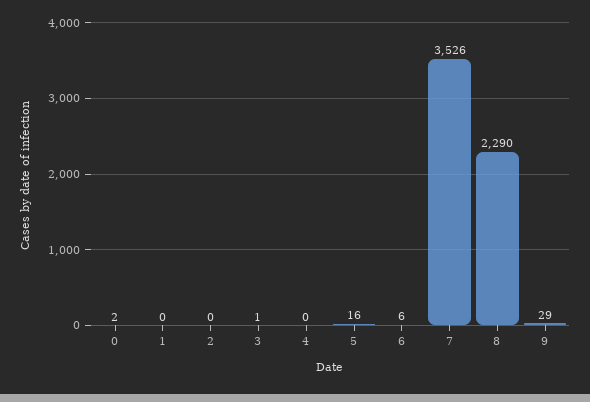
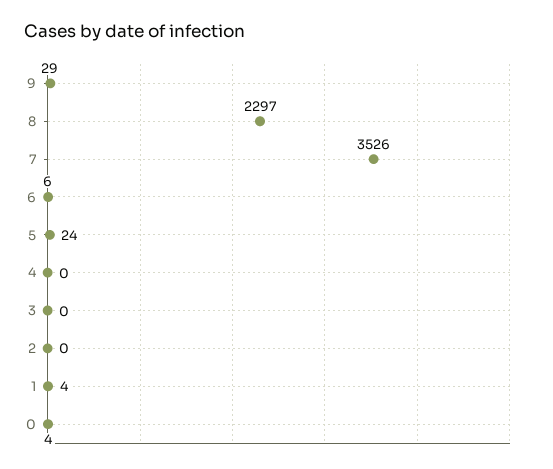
  {
-   "0": 2,
+   "0": 4,
-   "1": 0,
+   "1": 4,
    "2": 0,
-   "3": 1,
+   "3": 0,
    "4": 0,
-   "5": 16,
+   "5": 24,
    "6": 6,
    "7": 3526,
-   "8": 2290,
+   "8": 2297,
    "9": 29
  }

